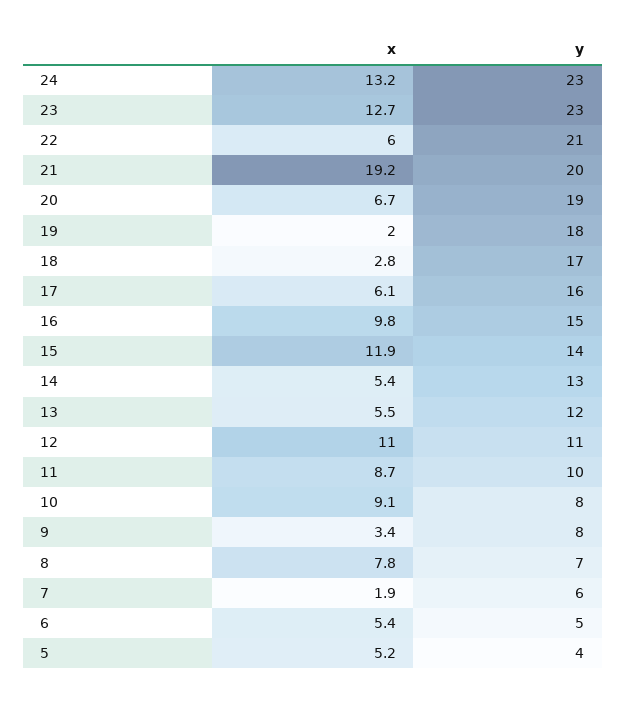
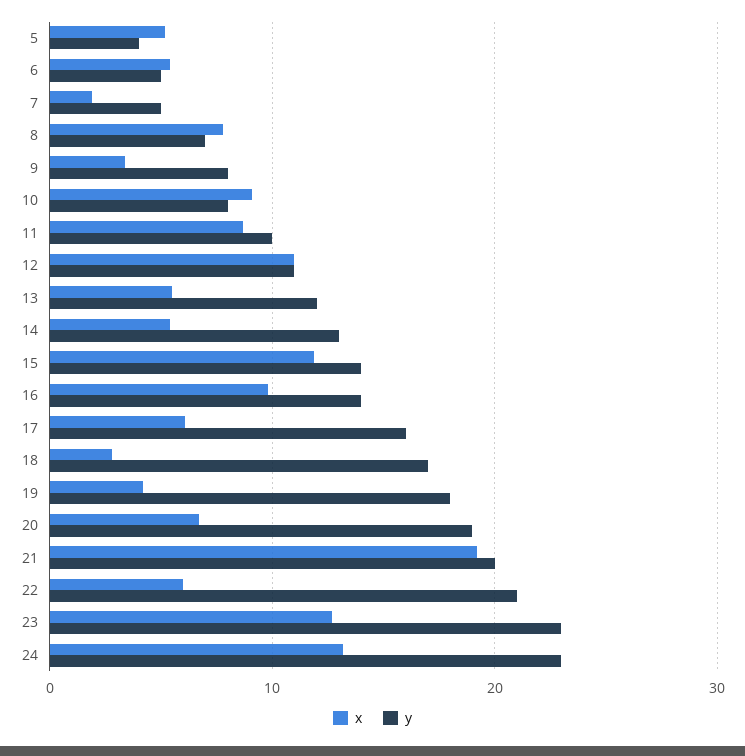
  {
    "x": {
      "24": 13.2,
      "23": 12.7,
      "22": 6,
      "21": 19.2,
      "20": 6.7,
-     "19": 2,
+     "19": 4,
      "18": 2.8,
      "17": 6.1,
      "16": 9.8,
      "15": 11.9,
      "14": 5.4,
      "13": 5.5,
      "12": 11,
      "11": 8.7,
      "10": 9.1,
      "9": 3.4,
      "8": 7.8,
      "7": 1.9,
      "6": 5.4,
      "5": 5.2
    },
    "y": {
      "24": 23,
      "23": 23,
      "22": 21,
      "21": 20,
      "20": 19,
      "19": 18,
      "18": 17,
      "17": 16,
-     "16": 15,
+     "16": 14,
      "15": 14,
      "14": 13,
      "13": 12,
      "12": 11,
      "11": 10,
      "10": 8,
      "9": 8,
      "8": 7,
-     "7": 6,
+     "7": 5,
      "6": 5,
      "5": 4
    }
  }

